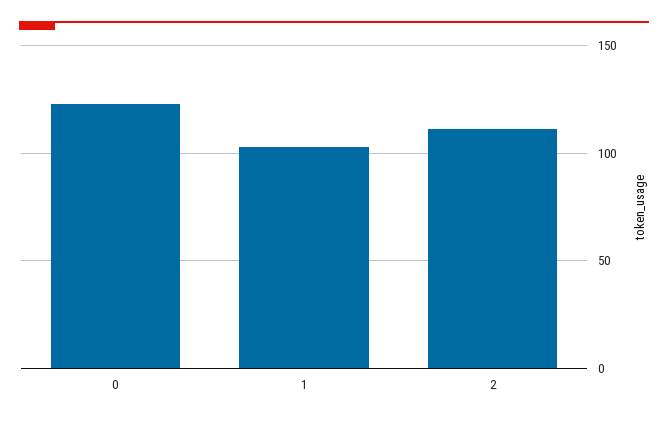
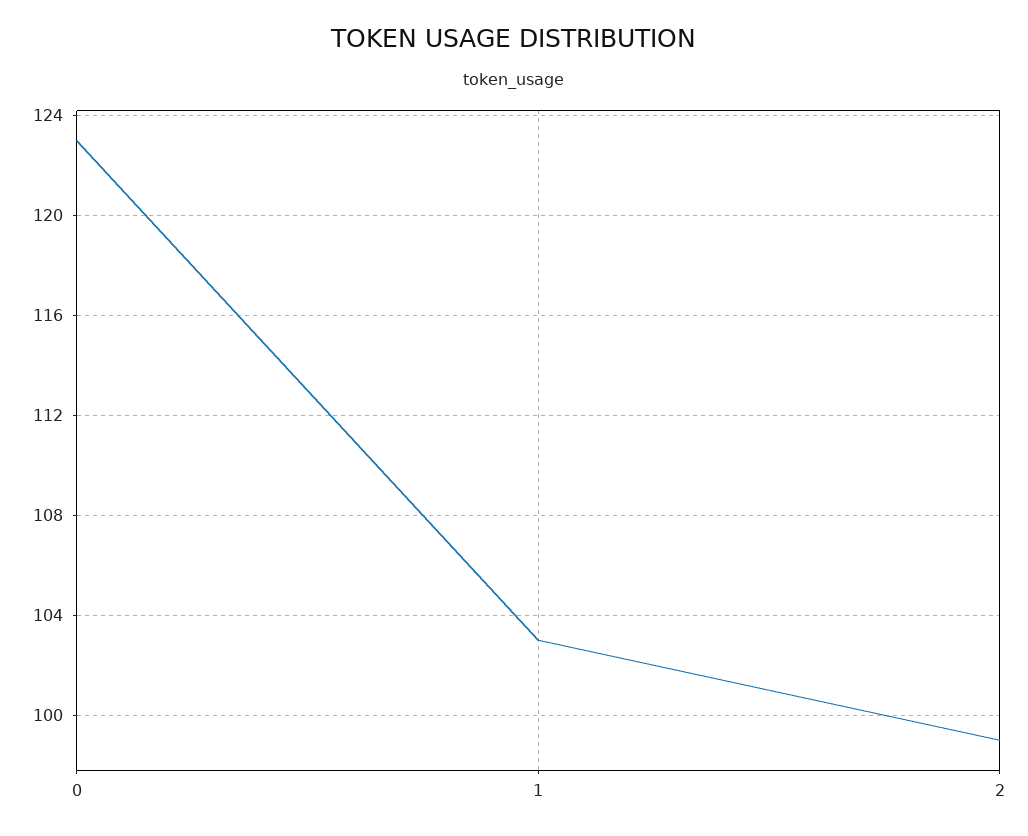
  {
    "0": 123,
    "1": 103,
-   "2": 110
+   "2": 99
  }

